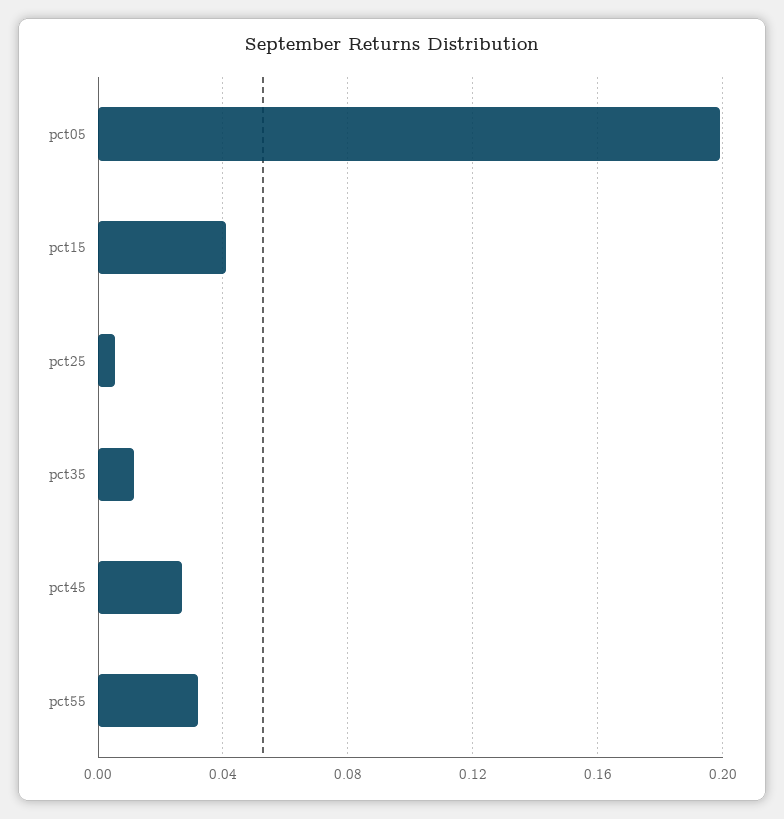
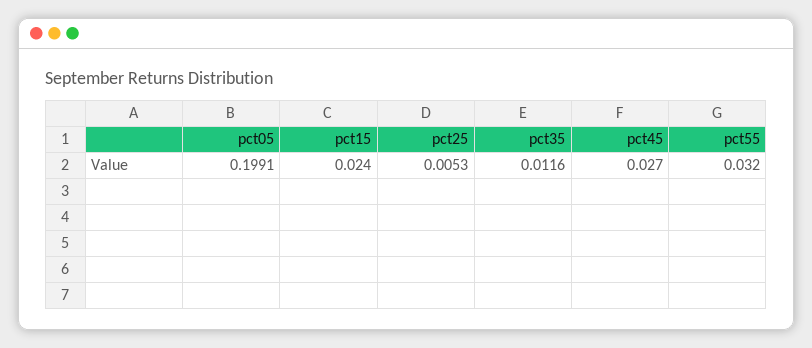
  {
    "pct05": 0.1991,
-   "pct15": 0.04,
+   "pct15": 0.024,
    "pct25": 0.0053,
    "pct35": 0.0116,
    "pct45": 0.027,
    "pct55": 0.032
  }

